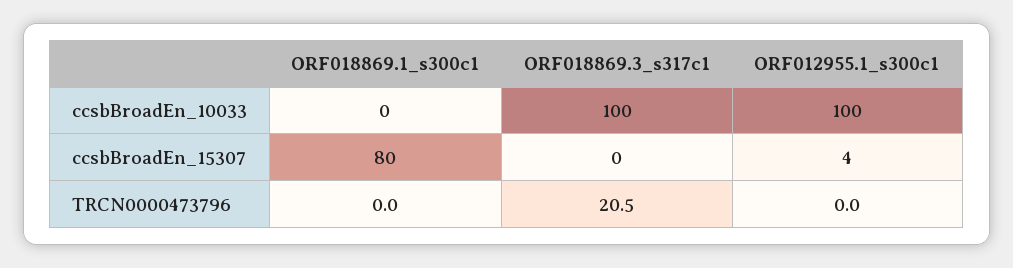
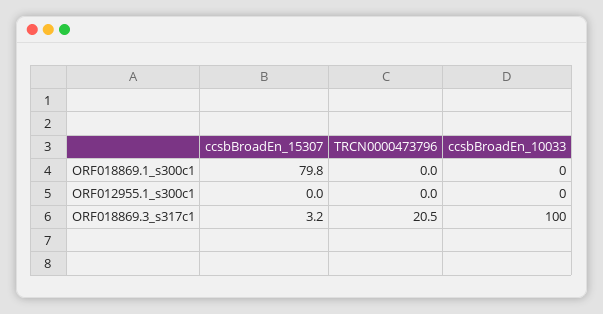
  {
    "ORF018869.1_s300c1": {
      "ccsbBroadEn_10033": 0,
      "ccsbBroadEn_15307": 79.8,
      "TRCN0000473796": 0
    },
    "ORF018869.3_s317c1": {
      "ccsbBroadEn_10033": 100,
-     "ccsbBroadEn_15307": 0,
+     "ccsbBroadEn_15307": 3.2,
      "TRCN0000473796": 20.5
    },
    "ORF012955.1_s300c1": {
-     "ccsbBroadEn_10033": 100,
+     "ccsbBroadEn_10033": 0,
-     "ccsbBroadEn_15307": 4,
+     "ccsbBroadEn_15307": 0,
      "TRCN0000473796": 0
    }
  }

